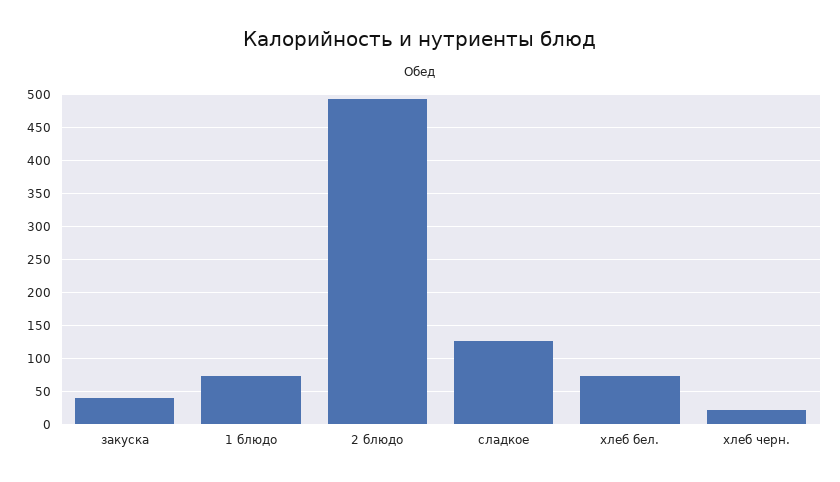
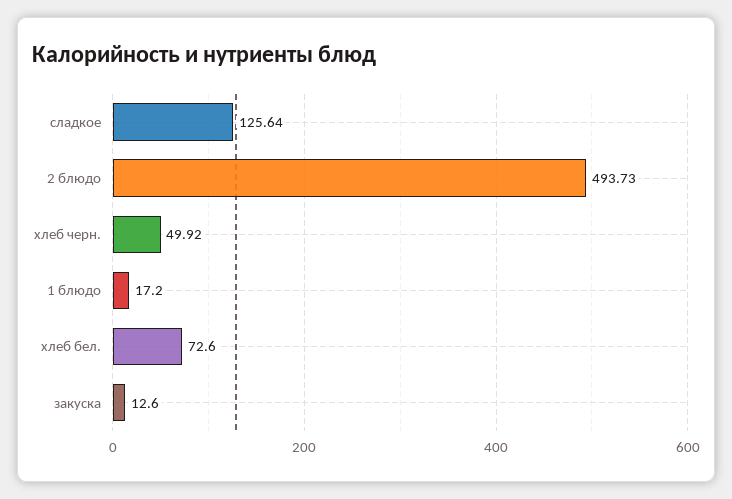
  {
-   "закуска": 40,
+   "закуска": 12.6,
-   "1 блюдо": 70,
+   "1 блюдо": 17.2,
    "2 блюдо": 493.73,
    "сладкое": 125.64,
    "хлеб бел.": 72.6,
-   "хлеб черн.": 20
+   "хлеб черн.": 49.92
  }

